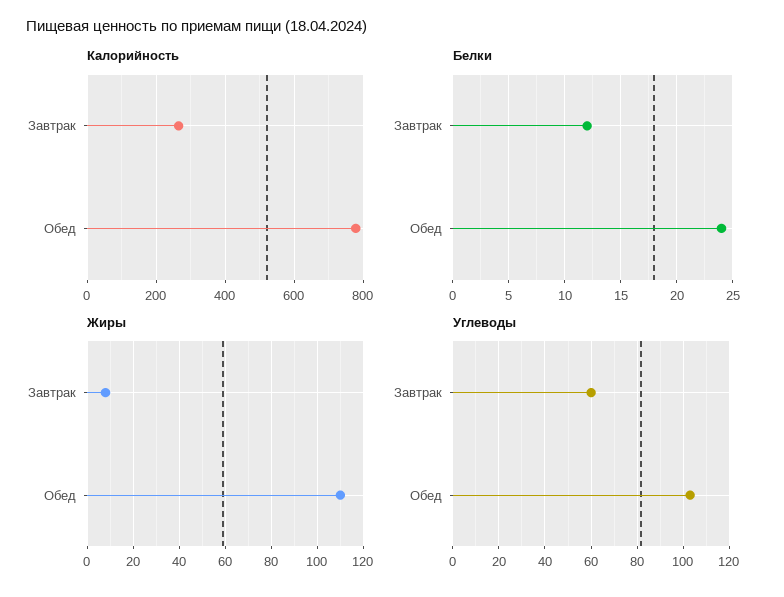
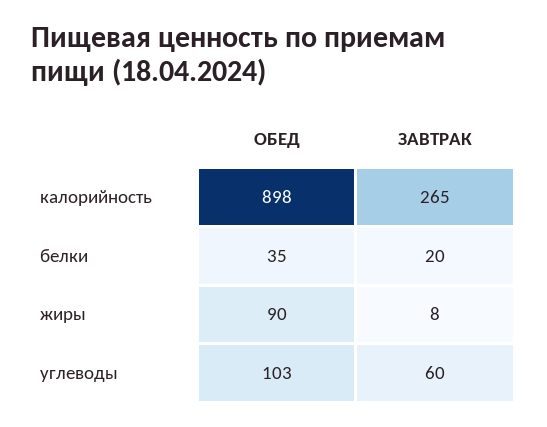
  {
    "Калорийность": {
      "Завтрак": 265,
-     "Обед": 780
+     "Обед": 898
    },
    "Белки": {
-     "Завтрак": 12,
+     "Завтрак": 20,
-     "Обед": 24
+     "Обед": 35
    },
    "Жиры": {
      "Завтрак": 8,
-     "Обед": 110
+     "Обед": 90
    },
    "Углеводы": {
      "Завтрак": 60,
      "Обед": 103
    }
  }

